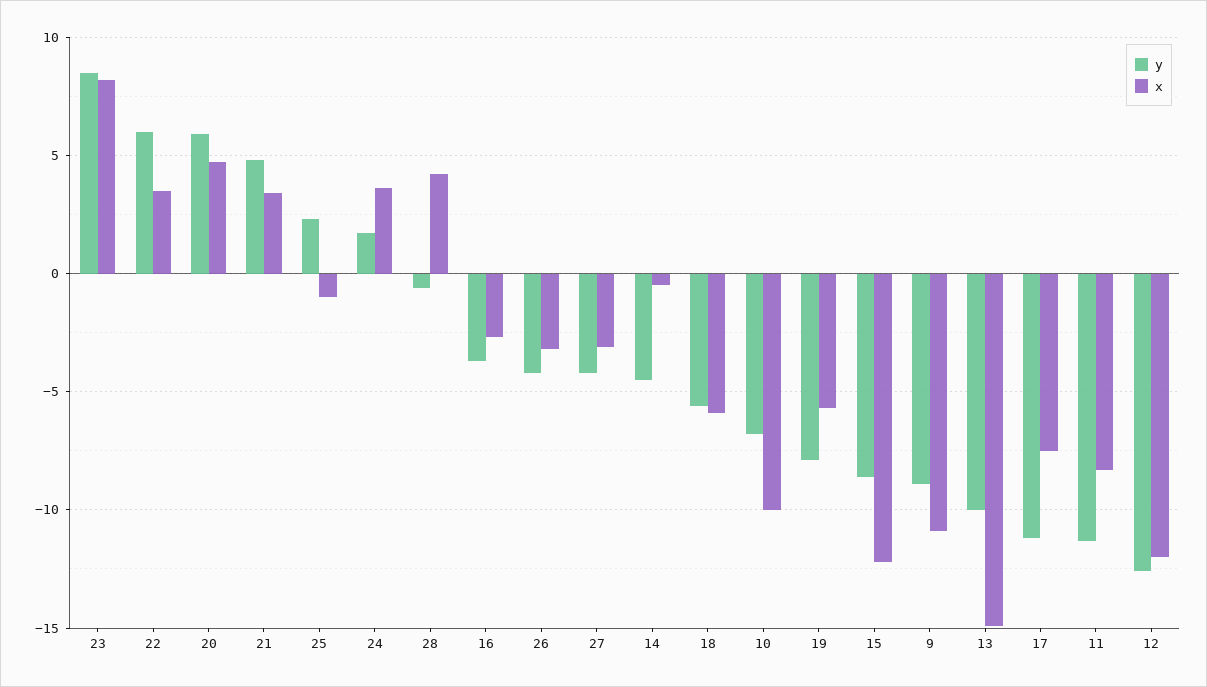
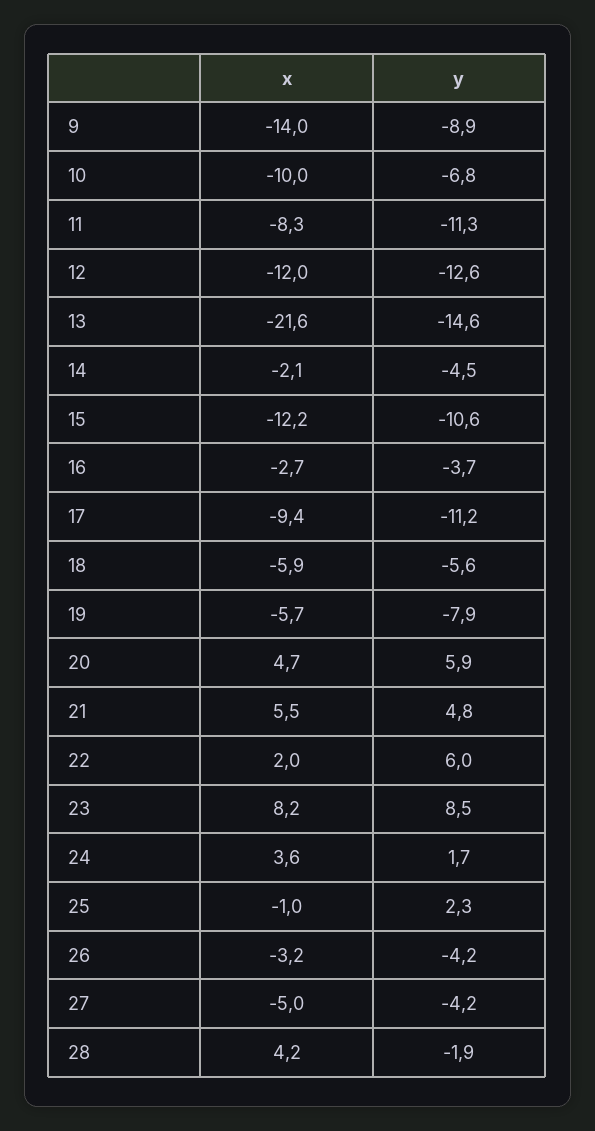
  {
    "y": {
      "23": 8.5,
      "22": 6,
      "20": 5.9,
      "21": 4.8,
      "25": 2.3,
      "24": 1.7,
-     "28": -0.5,
+     "28": -1.9,
      "16": -3.7,
      "26": -4.2,
      "27": -4.2,
      "14": -4.5,
      "18": -5.6,
      "10": -6.8,
      "19": -7.9,
-     "15": -8.5,
+     "15": -10.6,
      "9": -8.9,
-     "13": -10,
+     "13": -14.6,
      "17": -11.2,
      "11": -11.3,
      "12": -12.6
    },
    "x": {
      "23": 8.2,
-     "22": 3.5,
+     "22": 2,
      "20": 4.7,
-     "21": 3.5,
+     "21": 5.5,
      "25": -1,
      "24": 3.6,
      "28": 4.2,
      "16": -2.7,
      "26": -3.2,
-     "27": -3,
+     "27": -5,
-     "14": -0.5,
+     "14": -2.1,
      "18": -5.9,
      "10": -10,
      "19": -5.7,
      "15": -12.2,
-     "9": -11,
+     "9": -14,
-     "13": -15,
+     "13": -21.6,
-     "17": -7.5,
+     "17": -9.4,
      "11": -8.3,
      "12": -12
    }
  }

